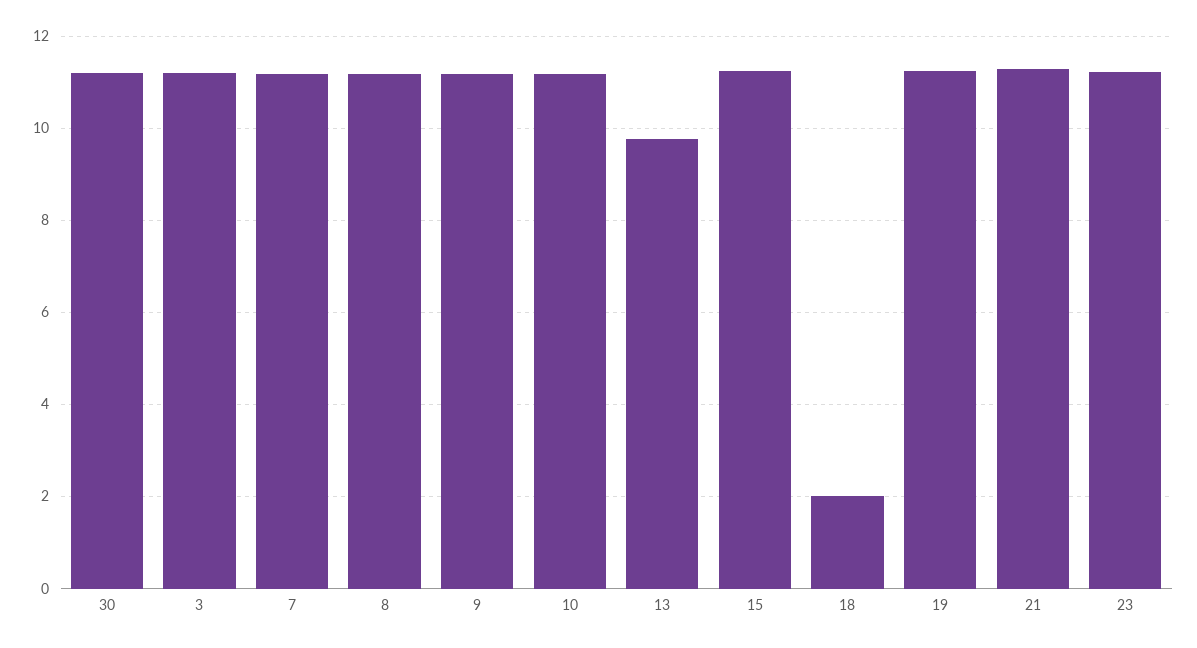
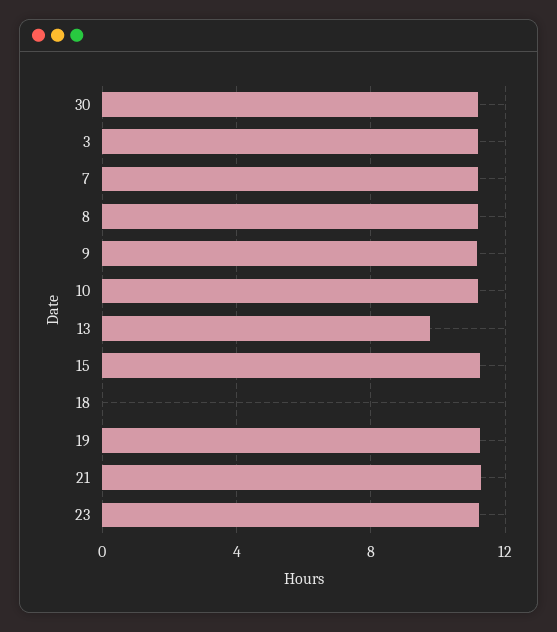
  {
    "30": 11.2,
    "3": 11.2,
    "7": 11.2,
    "8": 11.2,
    "9": 11.2,
    "10": 11.2,
    "13": 9.8,
    "15": 11.2,
-   "18": 2,
+   "18": 0,
    "19": 11.2,
    "21": 11.2,
    "23": 11.2
  }

